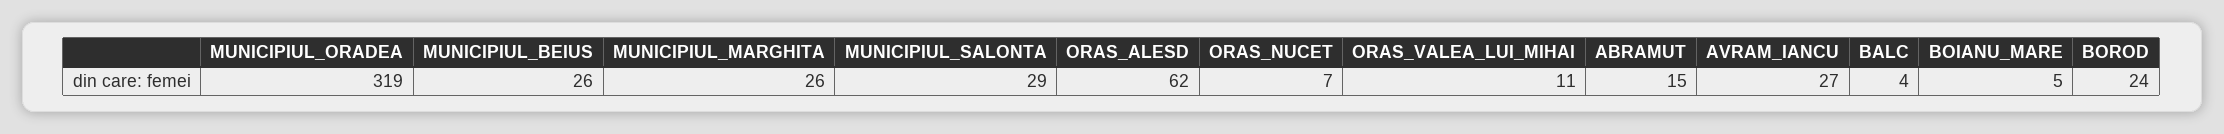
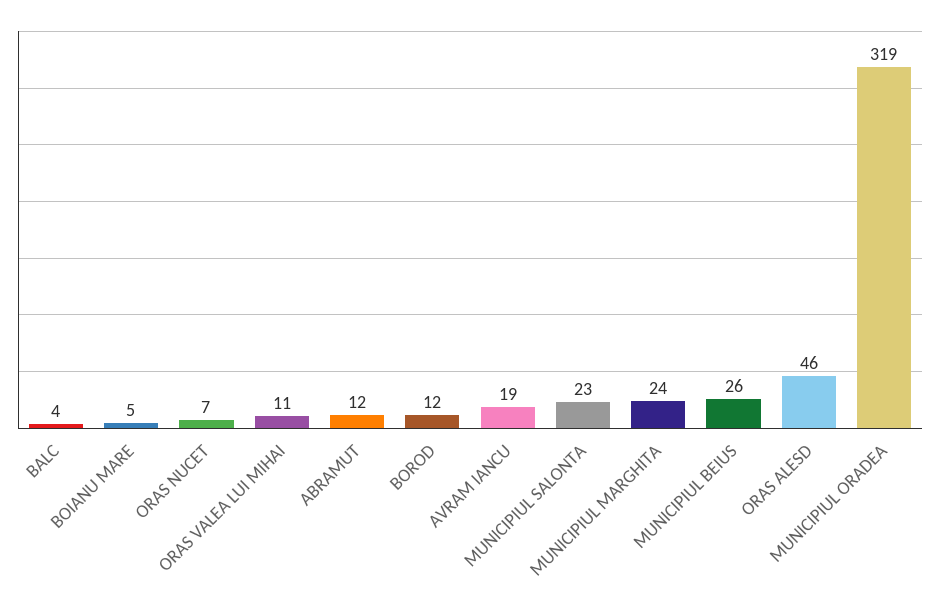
  {
    "MUNICIPIUL_ORADEA": 319,
    "MUNICIPIUL_BEIUS": 26,
-   "MUNICIPIUL_MARGHITA": 26,
+   "MUNICIPIUL_MARGHITA": 24,
-   "MUNICIPIUL_SALONTA": 29,
+   "MUNICIPIUL_SALONTA": 23,
-   "ORAS_ALESD": 62,
+   "ORAS_ALESD": 46,
    "ORAS_NUCET": 7,
    "ORAS_VALEA_LUI_MIHAI": 11,
-   "ABRAMUT": 15,
+   "ABRAMUT": 12,
-   "AVRAM_IANCU": 27,
+   "AVRAM_IANCU": 19,
    "BALC": 4,
    "BOIANU_MARE": 5,
-   "BOROD": 24
+   "BOROD": 12
  }

